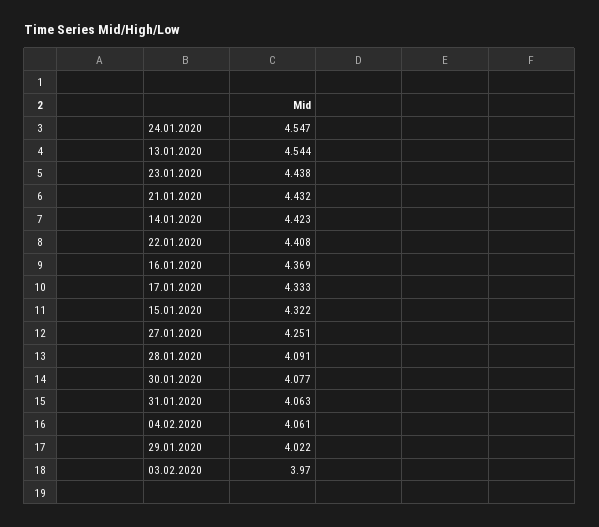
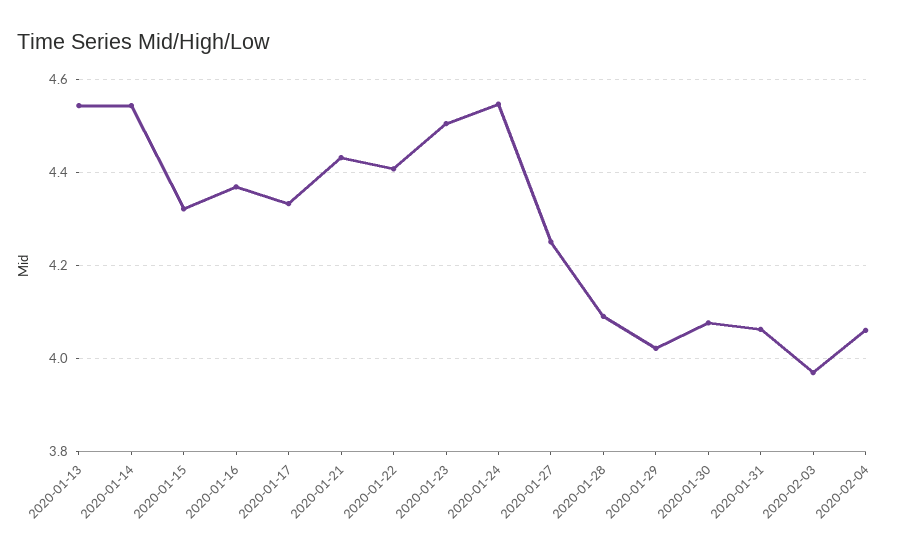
  {
    "24.01.2020": 4.547,
    "13.01.2020": 4.544,
-   "23.01.2020": 4.438,
+   "23.01.2020": 4.5,
    "21.01.2020": 4.432,
-   "14.01.2020": 4.423,
+   "14.01.2020": 4.54,
    "22.01.2020": 4.408,
    "16.01.2020": 4.369,
    "17.01.2020": 4.333,
    "15.01.2020": 4.322,
    "27.01.2020": 4.251,
    "28.01.2020": 4.091,
    "30.01.2020": 4.077,
    "31.01.2020": 4.063,
    "04.02.2020": 4.061,
    "29.01.2020": 4.022,
    "03.02.2020": 3.97
  }

